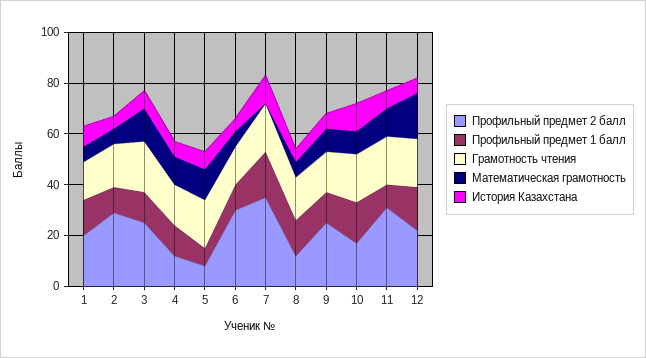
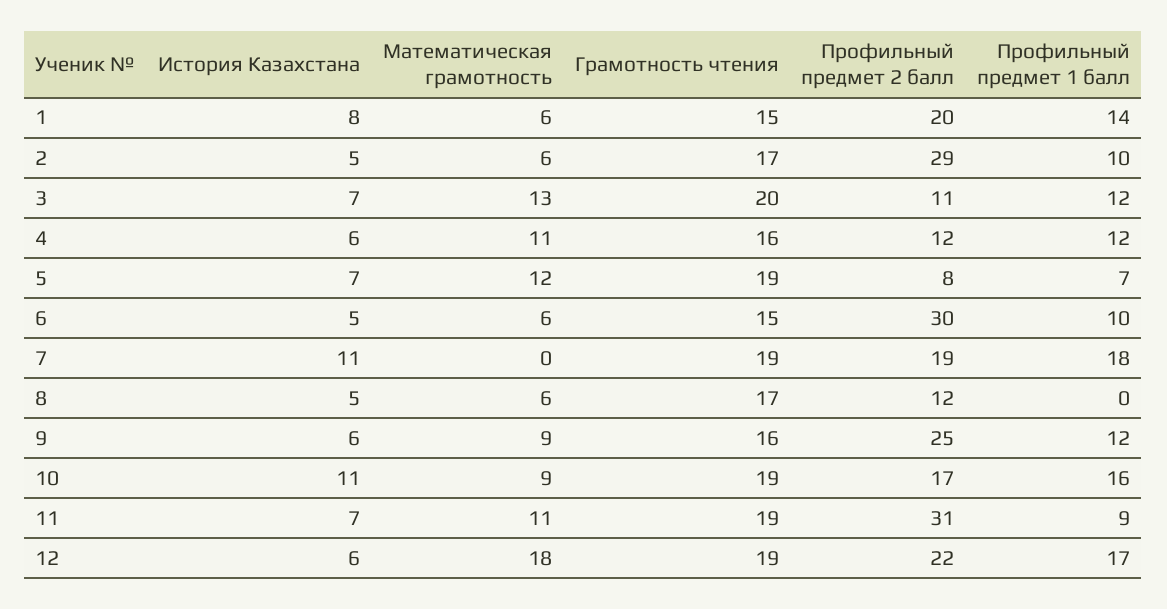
  {
    "Профильный предмет 2 балл": {
      "1": 20,
      "2": 29,
-     "3": 25,
+     "3": 11,
      "4": 12,
      "5": 8,
      "6": 30,
-     "7": 35,
+     "7": 19,
      "8": 12,
      "9": 25,
      "10": 17,
      "11": 31,
      "12": 22
    },
    "Профильный предмет 1 балл": {
      "1": 14,
      "2": 10,
      "3": 12,
      "4": 12,
      "5": 7,
      "6": 10,
      "7": 18,
-     "8": 15,
+     "8": 0,
      "9": 12,
      "10": 16,
      "11": 9,
      "12": 17
    },
    "Грамотность чтения": {
      "1": 15,
      "2": 17,
      "3": 20,
      "4": 16,
      "5": 19,
      "6": 15,
      "7": 19,
      "8": 17,
      "9": 16,
      "10": 19,
      "11": 19,
      "12": 19
    },
    "Математическая грамотность": {
      "1": 6,
      "2": 6,
      "3": 13,
      "4": 11,
      "5": 12,
      "6": 6,
      "7": 0,
      "8": 6,
      "9": 9,
      "10": 9,
      "11": 11,
      "12": 18
    },
    "История Казахстана": {
      "1": 8,
      "2": 5,
      "3": 7,
      "4": 6,
      "5": 7,
      "6": 5,
      "7": 11,
      "8": 5,
      "9": 6,
      "10": 11,
      "11": 7,
      "12": 6
    }
  }

